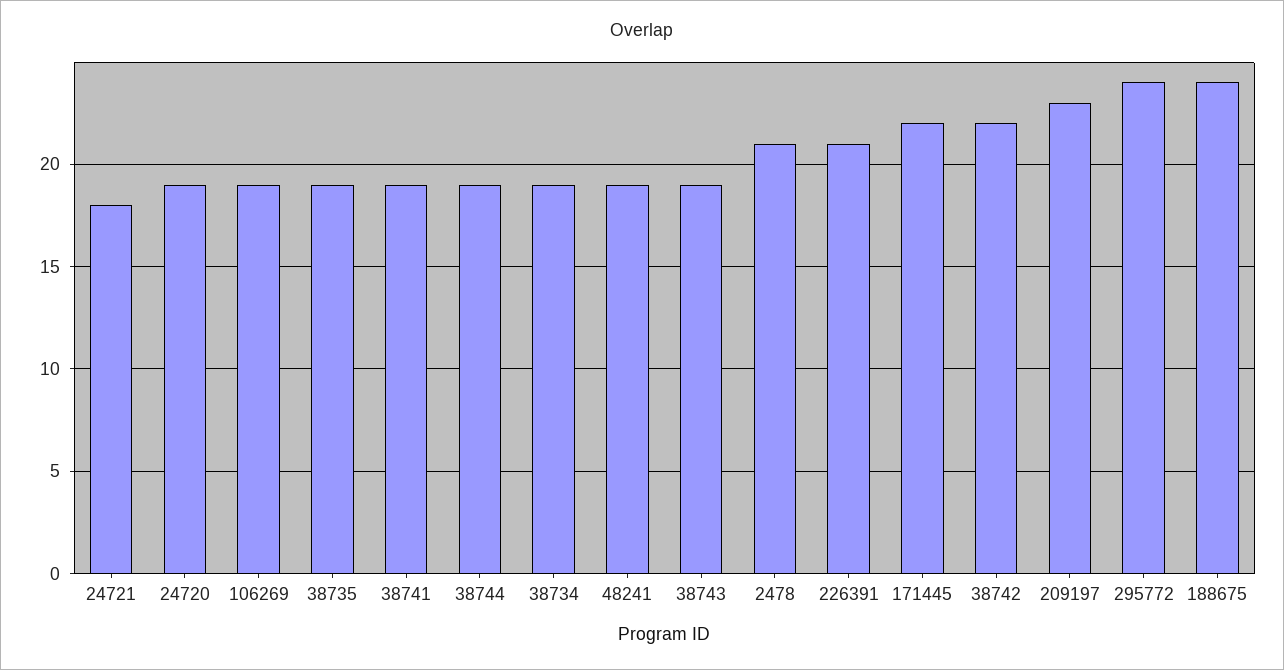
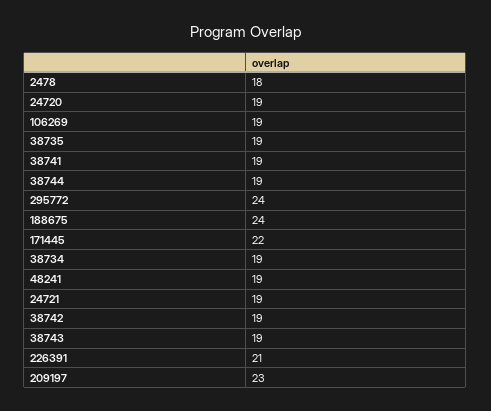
  {
-   "24721": 18,
+   "24721": 19,
    "24720": 19,
    "106269": 19,
    "38735": 19,
    "38741": 19,
    "38744": 19,
    "38734": 19,
    "48241": 19,
    "38743": 19,
-   "2478": 21,
+   "2478": 18,
    "226391": 21,
    "171445": 22,
-   "38742": 22,
+   "38742": 19,
    "209197": 23,
    "295772": 24,
    "188675": 24
  }

